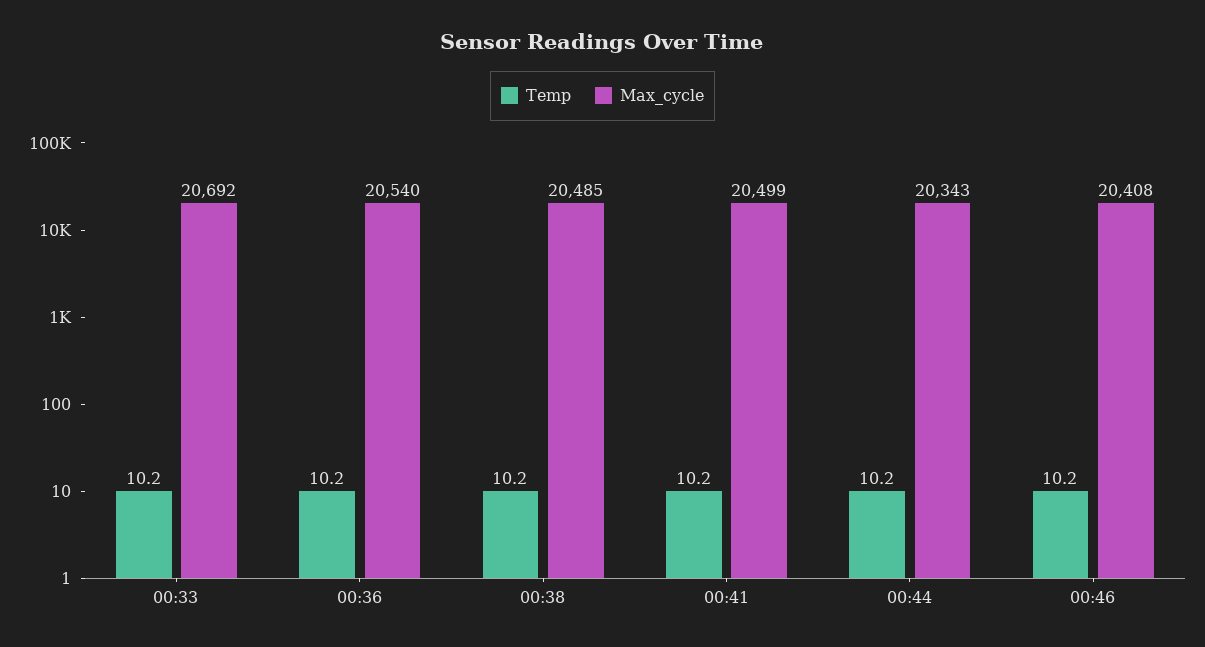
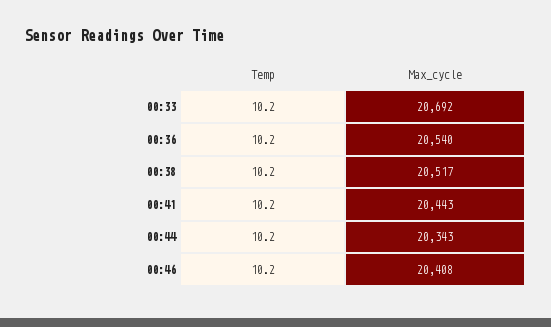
  {
    "Temp": {
      "00:33": 10.2,
      "00:36": 10.2,
      "00:38": 10.2,
      "00:41": 10.2,
      "00:44": 10.2,
      "00:46": 10.2
    },
    "Max_cycle": {
      "00:33": 20692,
      "00:36": 20540,
-     "00:38": 20485,
+     "00:38": 20517,
-     "00:41": 20499,
+     "00:41": 20443,
      "00:44": 20343,
      "00:46": 20408
    }
  }

